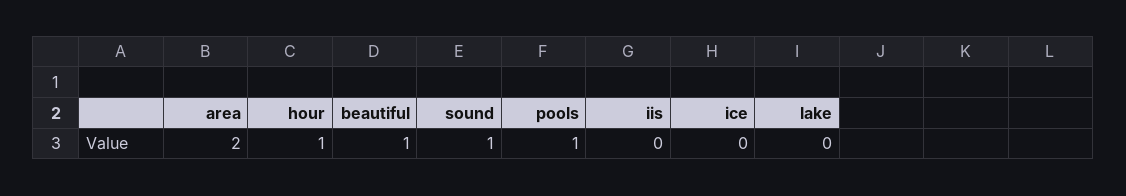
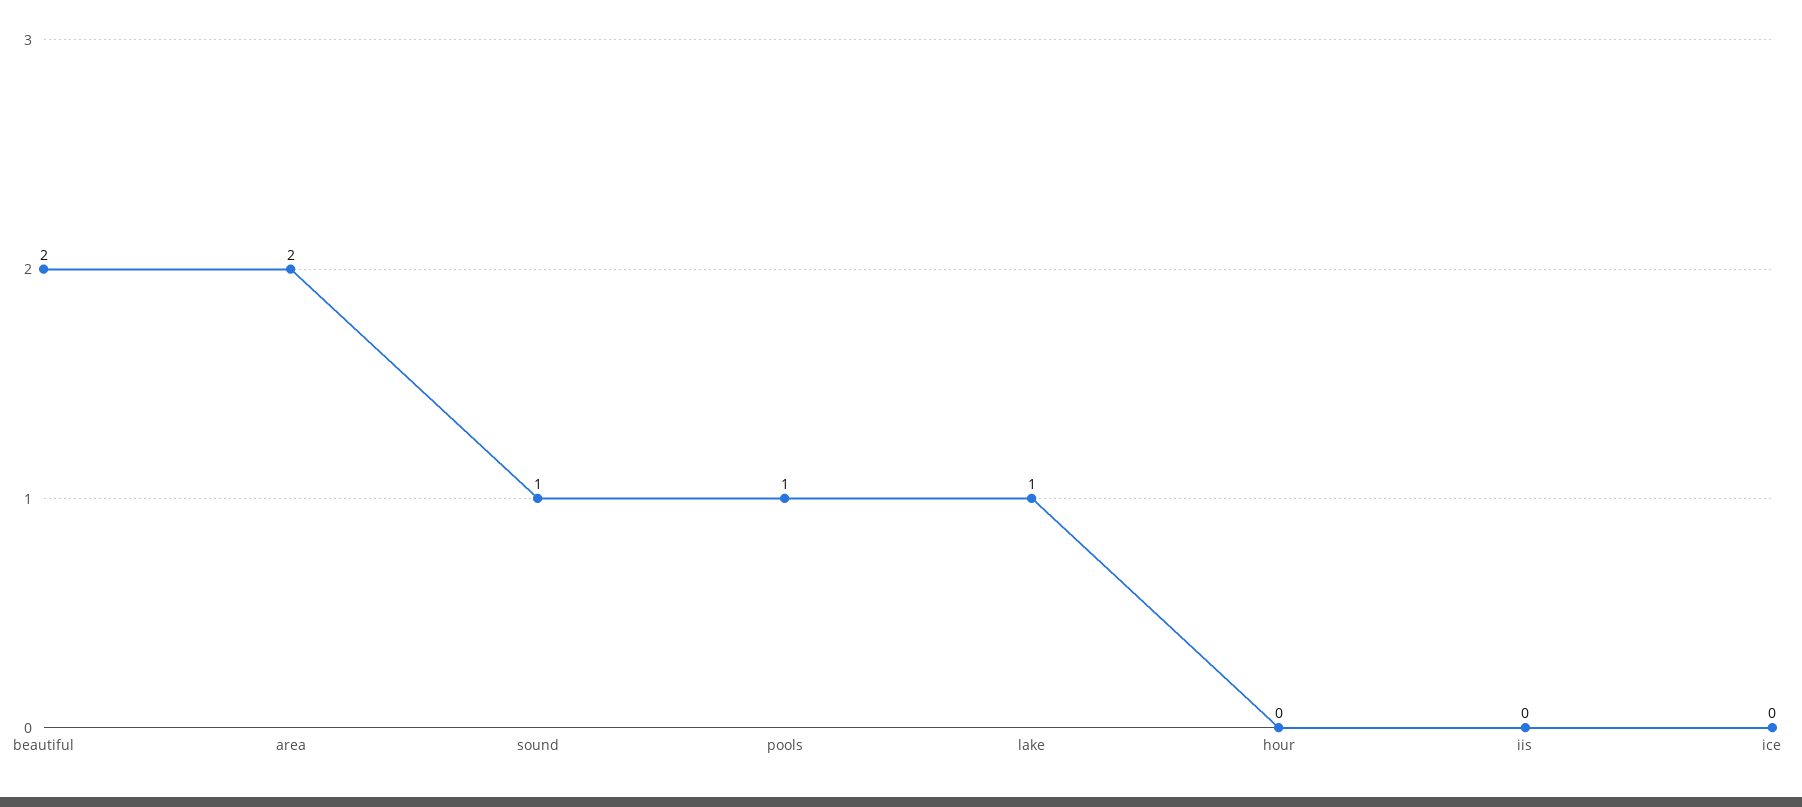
  {
    "area": 2,
-   "hour": 1,
+   "hour": 0,
-   "beautiful": 1,
+   "beautiful": 2,
    "sound": 1,
    "pools": 1,
    "iis": 0,
    "ice": 0,
-   "lake": 0
+   "lake": 1
  }

